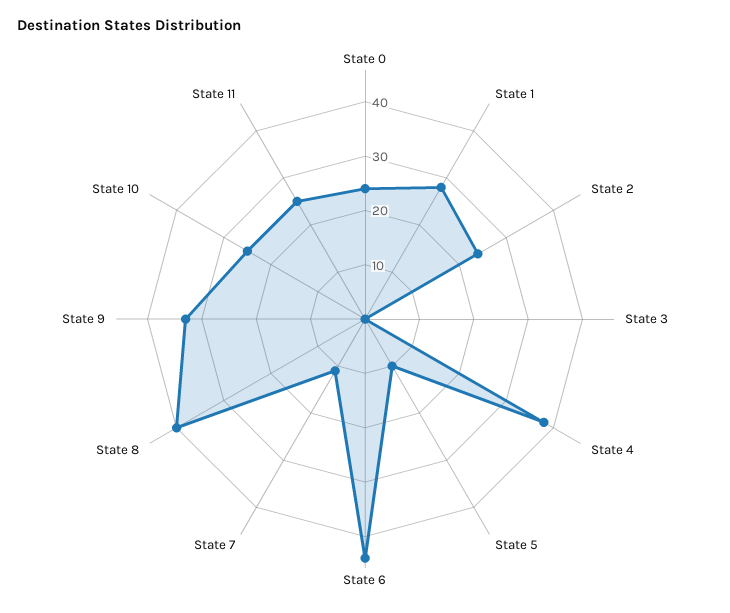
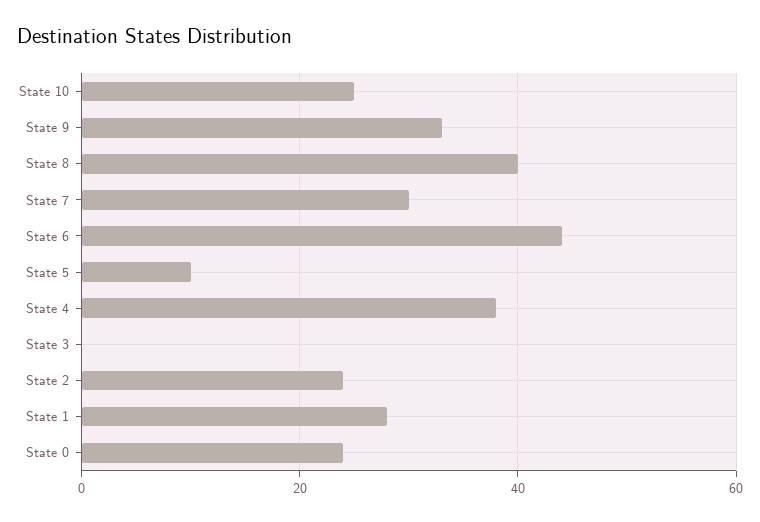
  {
    "State 0": 25,
    "State 1": 30,
    "State 2": 25,
    "State 3": 0,
    "State 4": 40,
    "State 5": 10,
    "State 6": 45,
-   "State 7": 10,
+   "State 7": 30,
    "State 8": 40,
    "State 9": 35,
-   "State 10": 25,
+   "State 10": 25
-   "State 11": 25
  }

